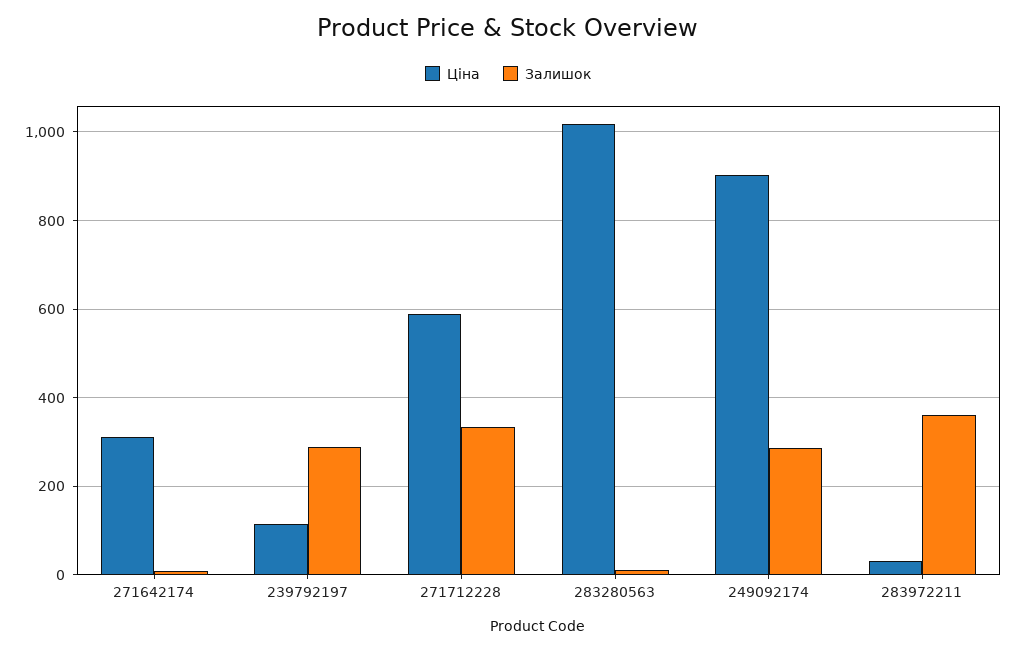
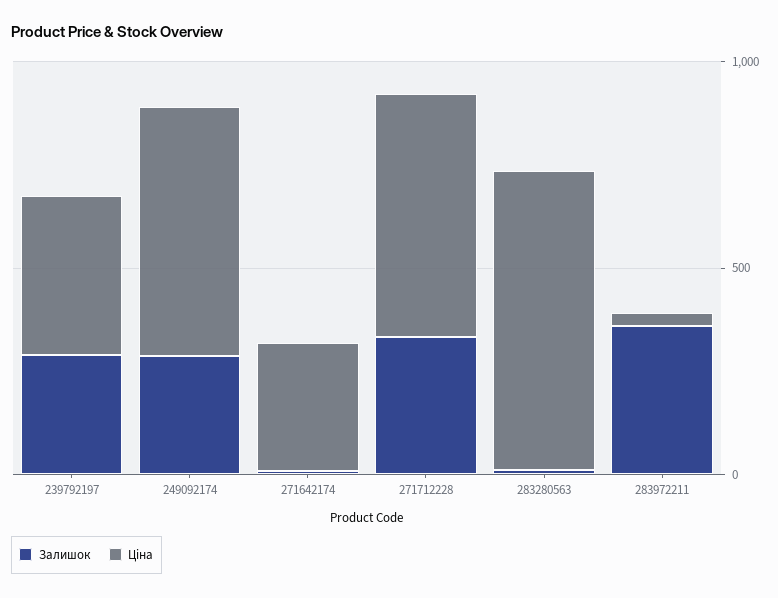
  {
    "Ціна": {
      "271642174": 320,
-     "239792197": 120,
+     "239792197": 400,
      "271712228": 580,
-     "283280563": 1020,
+     "283280563": 700,
-     "249092174": 900,
+     "249092174": 600,
      "283972211": 40
    },
    "Залишок": {
      "271642174": 0,
      "239792197": 280,
      "271712228": 340,
      "283280563": 20,
      "249092174": 280,
      "283972211": 360
    }
  }

